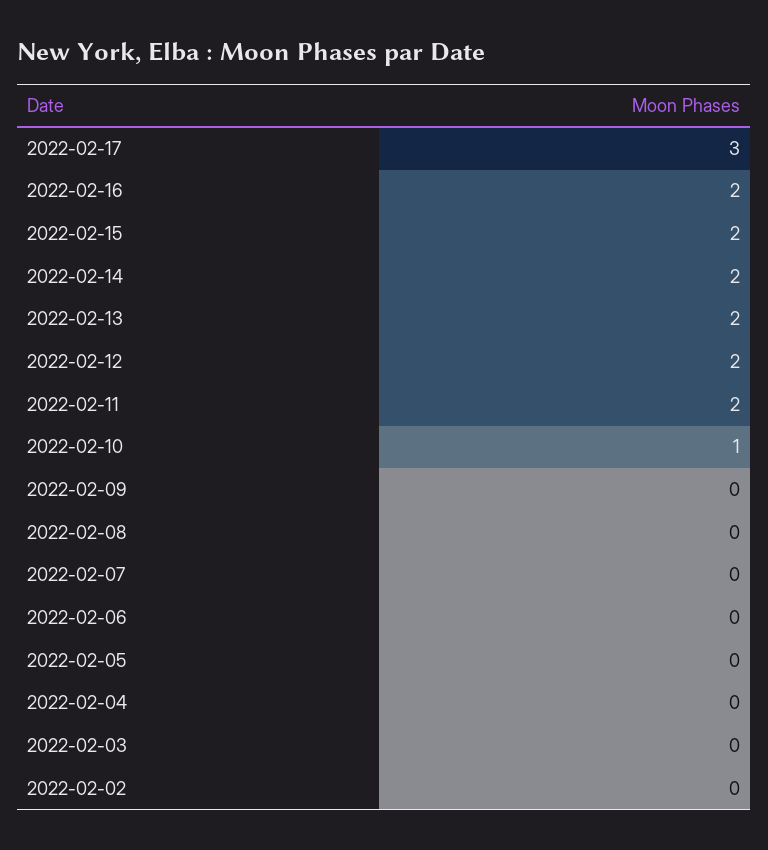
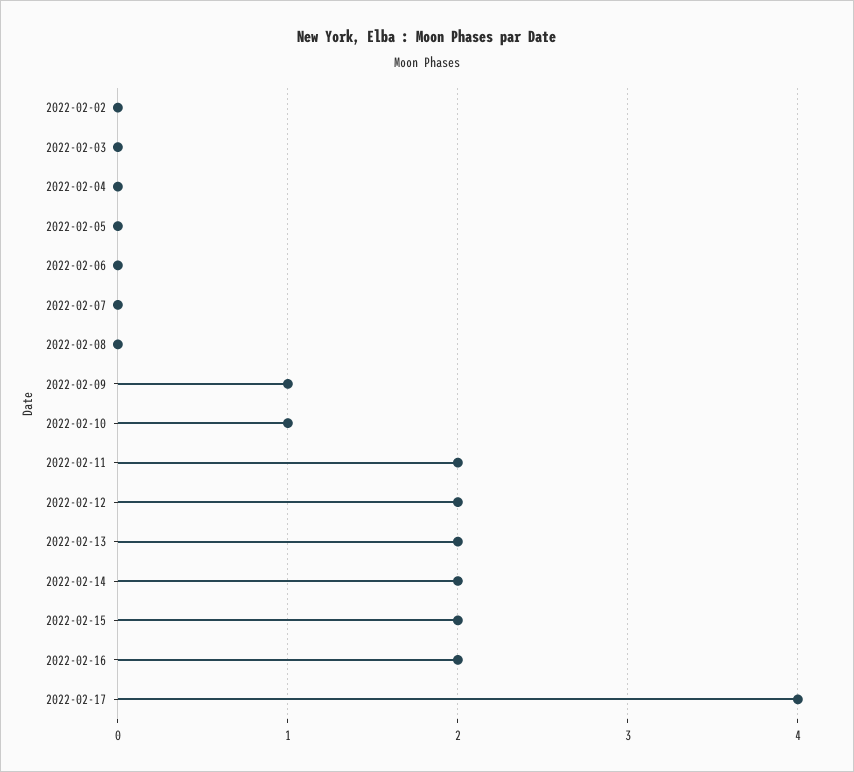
  {
-   "2022-02-17": 3,
+   "2022-02-17": 4,
    "2022-02-16": 2,
    "2022-02-15": 2,
    "2022-02-14": 2,
    "2022-02-13": 2,
    "2022-02-12": 2,
    "2022-02-11": 2,
    "2022-02-10": 1,
-   "2022-02-09": 0,
+   "2022-02-09": 1,
    "2022-02-08": 0,
    "2022-02-07": 0,
    "2022-02-06": 0,
    "2022-02-05": 0,
    "2022-02-04": 0,
    "2022-02-03": 0,
    "2022-02-02": 0
  }

